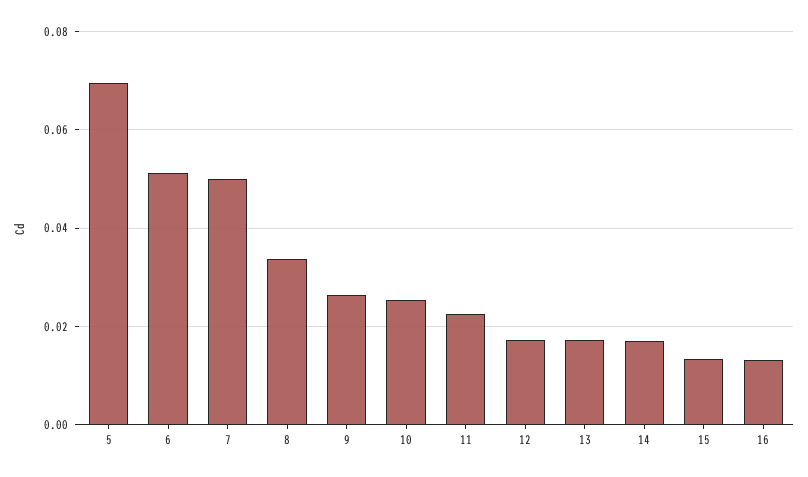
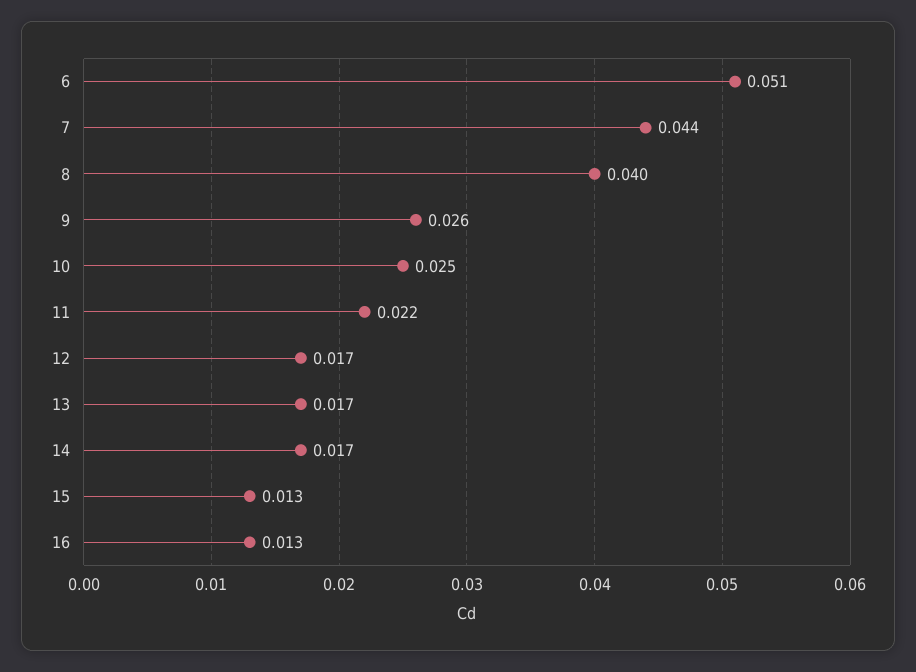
  {
-   "5": 0.07,
    "6": 0.051,
-   "7": 0.05,
+   "7": 0.044,
-   "8": 0.034,
+   "8": 0.04,
    "9": 0.026,
    "10": 0.025,
    "11": 0.022,
    "12": 0.017,
    "13": 0.017,
    "14": 0.017,
    "15": 0.013,
    "16": 0.013
  }

